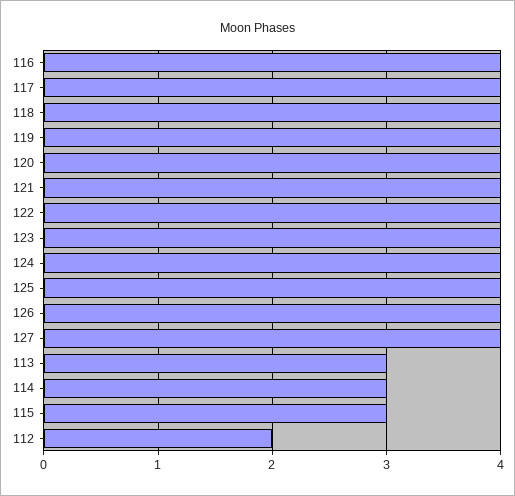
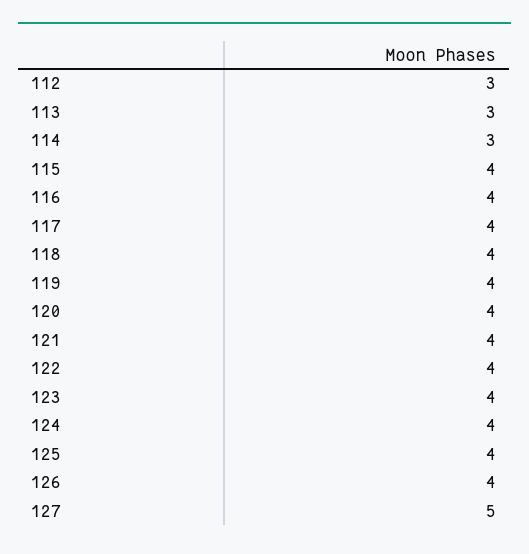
  {
    "116": 4,
    "117": 4,
    "118": 4,
    "119": 4,
    "120": 4,
    "121": 4,
    "122": 4,
    "123": 4,
    "124": 4,
    "125": 4,
    "126": 4,
-   "127": 4,
+   "127": 5,
    "113": 3,
    "114": 3,
-   "115": 3,
+   "115": 4,
-   "112": 2
+   "112": 3
  }

